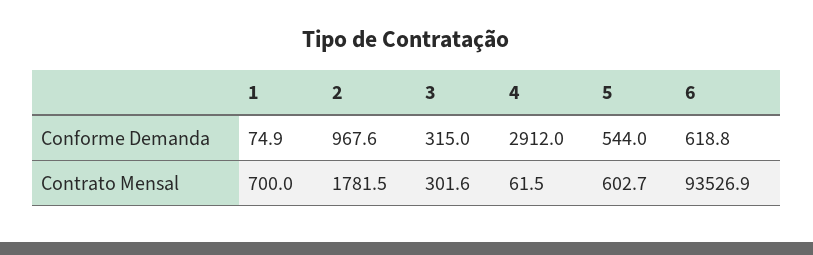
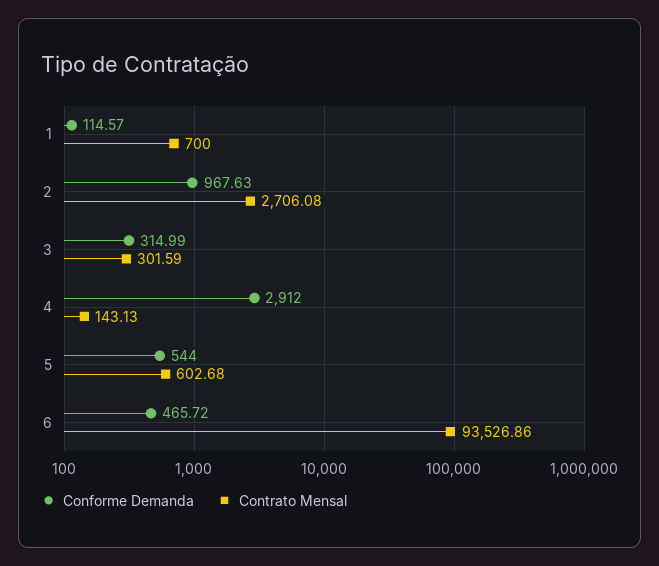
  {
    "Conforme Demanda": {
-     "1": 74.9,
+     "1": 114.57,
      "2": 967.63,
      "3": 314.99,
      "4": 2912,
      "5": 544,
-     "6": 618.8
+     "6": 465.72
    },
    "Contrato Mensal": {
      "1": 700,
-     "2": 1781.5,
+     "2": 2706.08,
      "3": 301.59,
-     "4": 61.5,
+     "4": 143.13,
      "5": 602.68,
      "6": 93526.86
    }
  }

